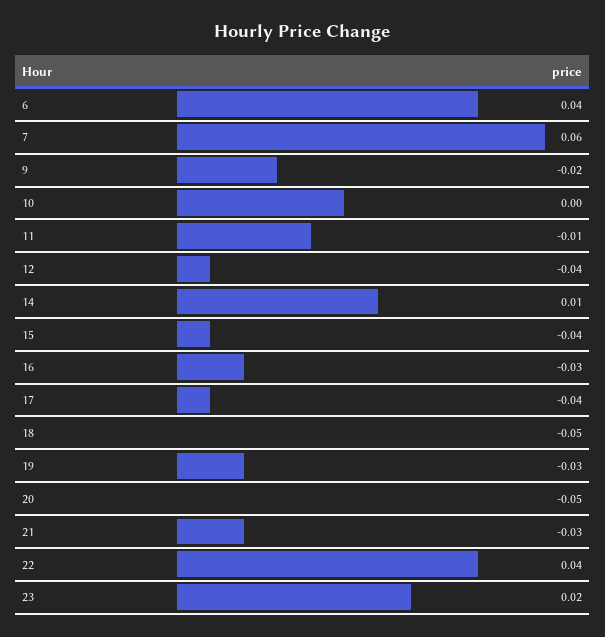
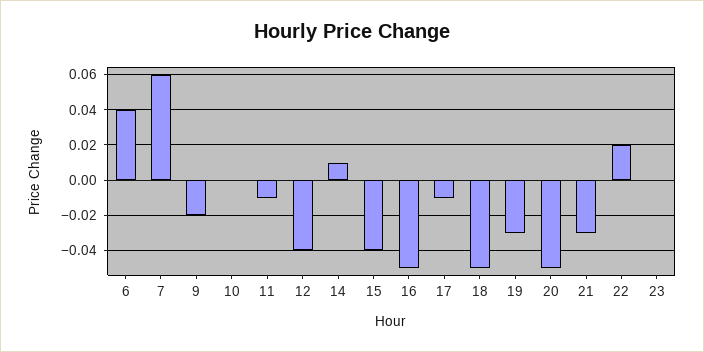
  {
    "6": 0.04,
    "7": 0.06,
    "9": -0.02,
    "10": 0,
    "11": -0.01,
    "12": -0.04,
    "14": 0.01,
    "15": -0.04,
-   "16": -0.03,
+   "16": -0.05,
-   "17": -0.04,
+   "17": -0.01,
    "18": -0.05,
    "19": -0.03,
    "20": -0.05,
    "21": -0.03,
-   "22": 0.04,
+   "22": 0.02,
-   "23": 0.02
+   "23": 0
  }

